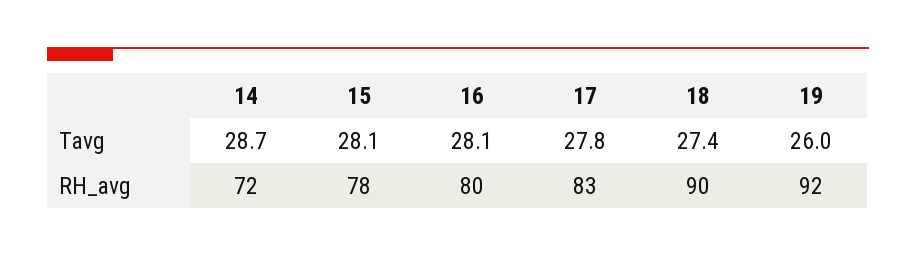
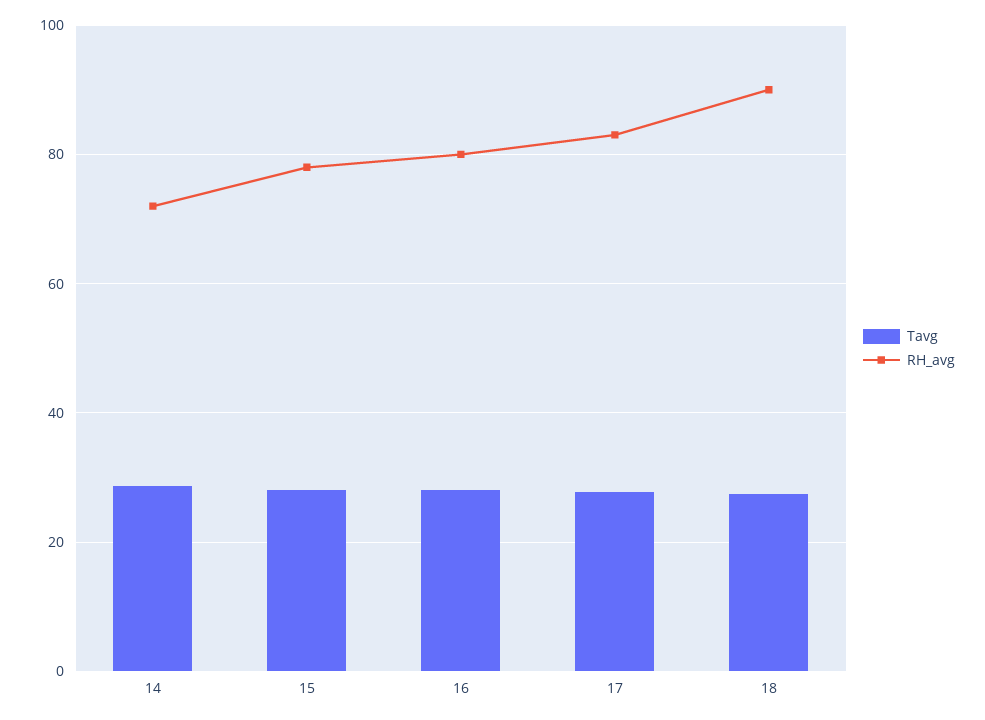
  {
    "Tavg": {
      "14": 28.7,
      "15": 28.1,
      "16": 28.1,
      "17": 27.8,
-     "18": 27.4,
+     "18": 27.4
-     "19": 26
    },
    "RH_avg": {
      "14": 72,
      "15": 78,
      "16": 80,
      "17": 83,
-     "18": 90,
+     "18": 90
-     "19": 92
    }
  }

